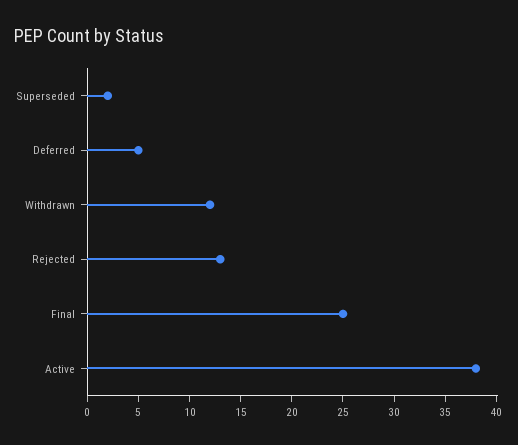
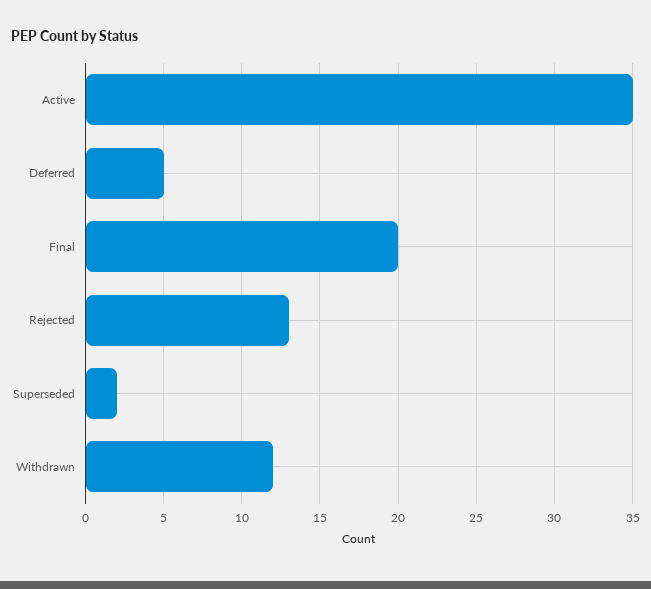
  {
    "Superseded": 2,
    "Deferred": 5,
    "Withdrawn": 12,
    "Rejected": 13,
-   "Final": 25,
+   "Final": 20,
-   "Active": 38
+   "Active": 35
  }

